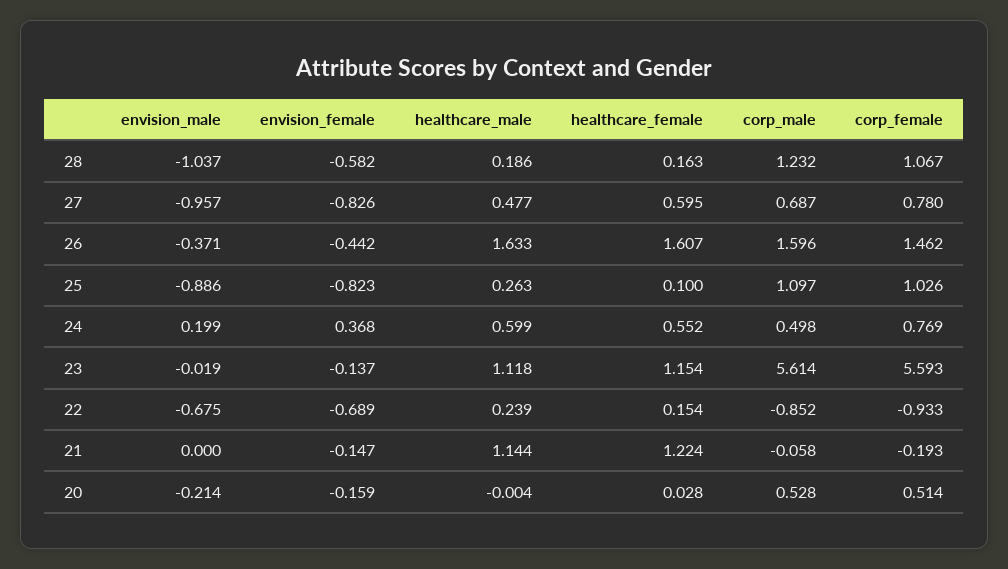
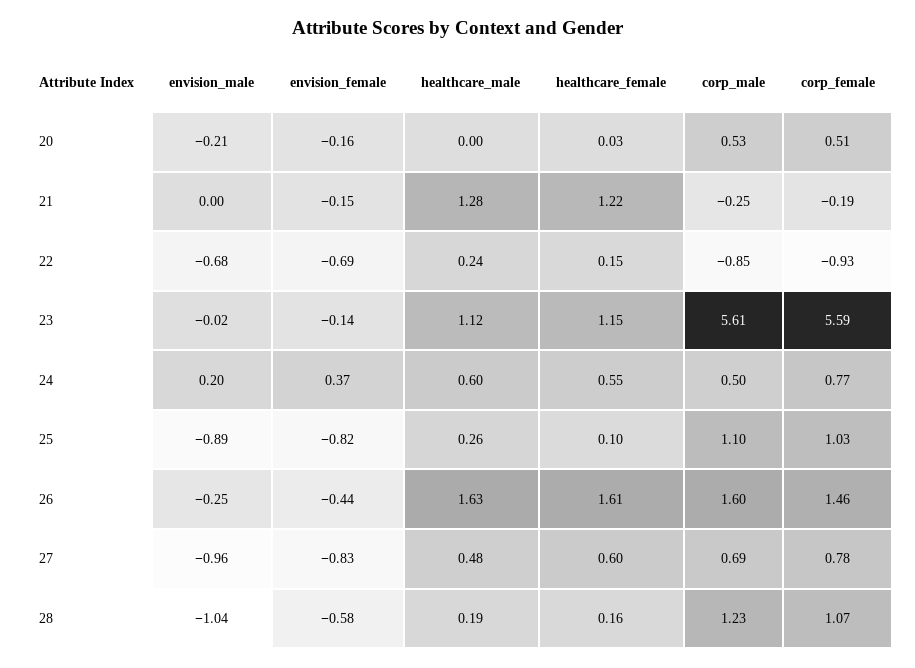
  {
    "envision_male": {
      "28": -1.037,
      "27": -0.957,
-     "26": -0.371,
+     "26": -0.25,
      "25": -0.886,
      "24": 0.199,
      "23": -0.019,
      "22": -0.675,
      "21": 0,
      "20": -0.214
    },
    "envision_female": {
      "28": -0.582,
      "27": -0.826,
      "26": -0.442,
      "25": -0.823,
      "24": 0.368,
      "23": -0.137,
      "22": -0.689,
      "21": -0.147,
      "20": -0.159
    },
    "healthcare_male": {
      "28": 0.186,
      "27": 0.477,
      "26": 1.633,
      "25": 0.263,
      "24": 0.599,
      "23": 1.118,
      "22": 0.239,
-     "21": 1.144,
+     "21": 1.28,
      "20": -0.004
    },
    "healthcare_female": {
      "28": 0.163,
      "27": 0.595,
      "26": 1.607,
      "25": 0.1,
      "24": 0.552,
      "23": 1.154,
      "22": 0.154,
      "21": 1.224,
      "20": 0.028
    },
    "corp_male": {
      "28": 1.232,
      "27": 0.687,
      "26": 1.596,
      "25": 1.097,
      "24": 0.498,
      "23": 5.614,
      "22": -0.852,
-     "21": -0.058,
+     "21": -0.25,
      "20": 0.528
    },
    "corp_female": {
      "28": 1.067,
      "27": 0.78,
      "26": 1.462,
      "25": 1.026,
      "24": 0.769,
      "23": 5.593,
      "22": -0.933,
      "21": -0.193,
      "20": 0.514
    }
  }

